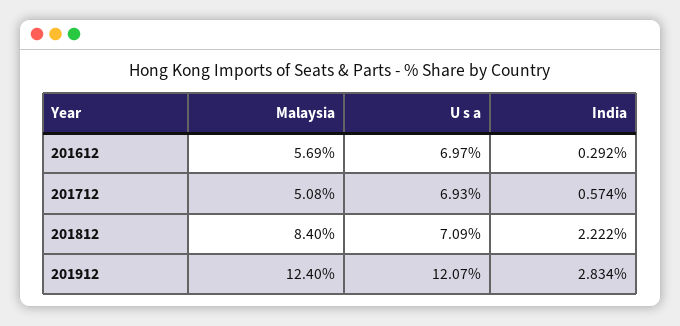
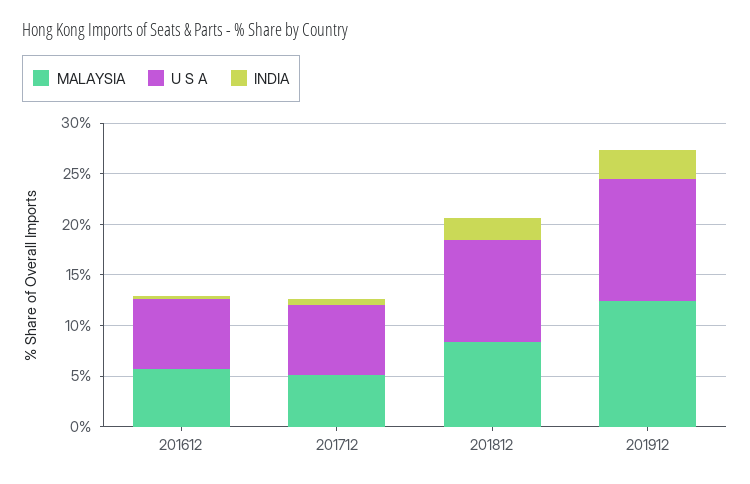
  {
    "Malaysia": {
      "201612": 5.69,
      "201712": 5.08,
      "201812": 8.4,
      "201912": 12.4
    },
    "U s a": {
      "201612": 6.97,
      "201712": 6.93,
-     "201812": 7.09,
+     "201812": 10,
      "201912": 12.07
    },
    "India": {
      "201612": 0.292,
      "201712": 0.574,
      "201812": 2.222,
      "201912": 2.834
    }
  }

